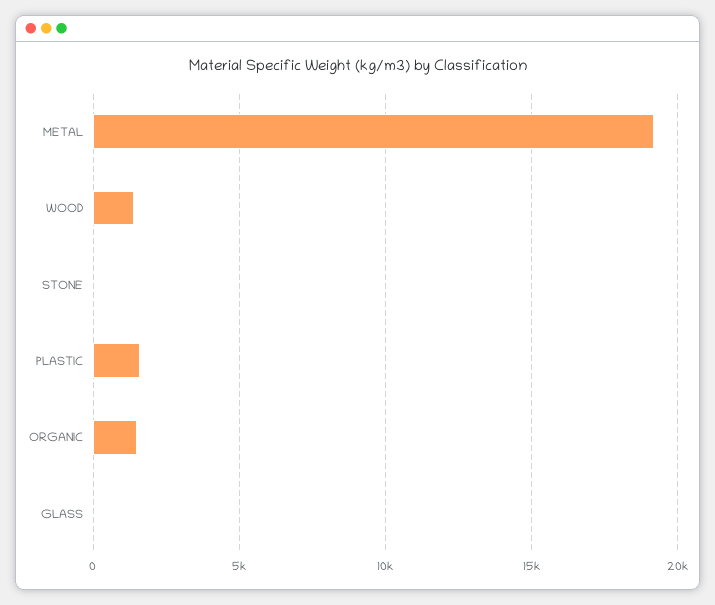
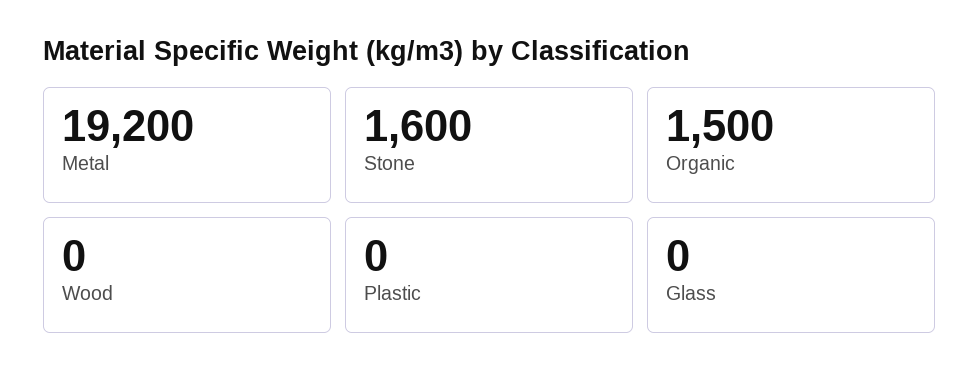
  {
    "METAL": 19200,
-   "WOOD": 1500,
+   "WOOD": 0,
-   "STONE": 0,
+   "STONE": 1600,
-   "PLASTIC": 1500,
+   "PLASTIC": 0,
    "ORGANIC": 1500,
    "GLASS": 0
  }

